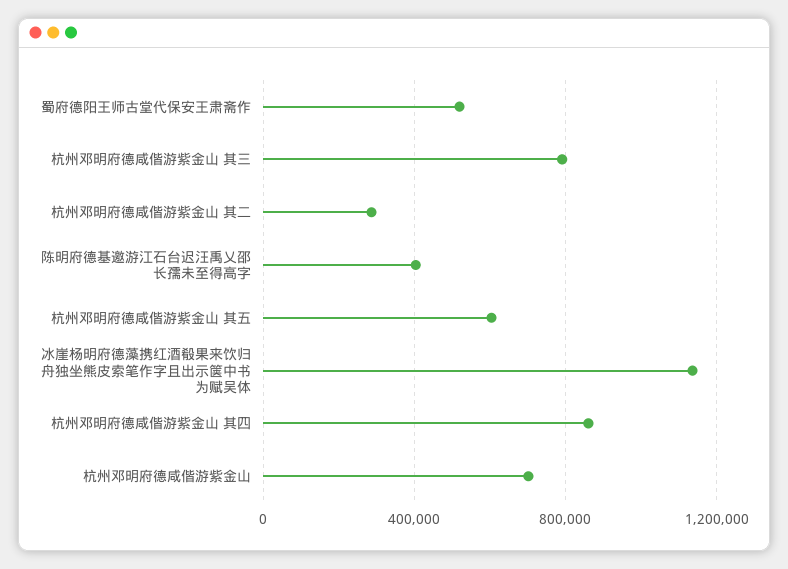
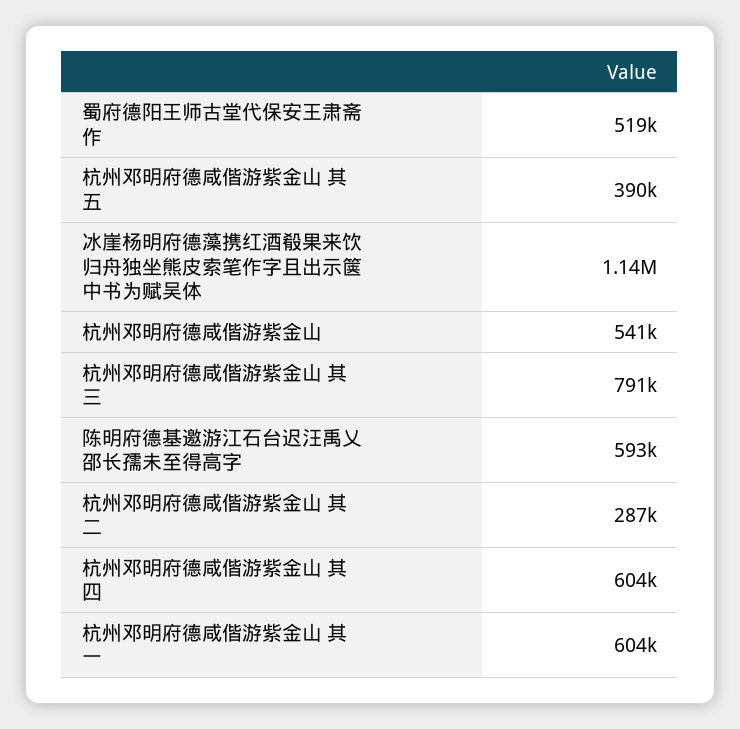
  {
    "蜀府德阳王师古堂代保安王肃斋作": 519000,
    "杭州邓明府德咸偕游紫金山 其三": 791000,
    "杭州邓明府德咸偕游紫金山 其二": 287000,
-   "陈明府德基邀游江石台迟汪禹乂邵长孺未至得高字": 400000,
+   "陈明府德基邀游江石台迟汪禹乂邵长孺未至得高字": 593000,
-   "杭州邓明府德咸偕游紫金山 其五": 600000,
+   "杭州邓明府德咸偕游紫金山 其五": 390000,
    "冰崖杨明府德藻携红酒殽果来饮归舟独坐熊皮索笔作字且出示箧中书为赋吴体": 1140000,
-   "杭州邓明府德咸偕游紫金山 其四": 850000,
+   "杭州邓明府德咸偕游紫金山 其四": 604000,
-   "杭州邓明府德咸偕游紫金山": 700000
+   "杭州邓明府德咸偕游紫金山": 541000,
+   "杭州邓明府德咸偕游紫金山 其一": 604000
  }

